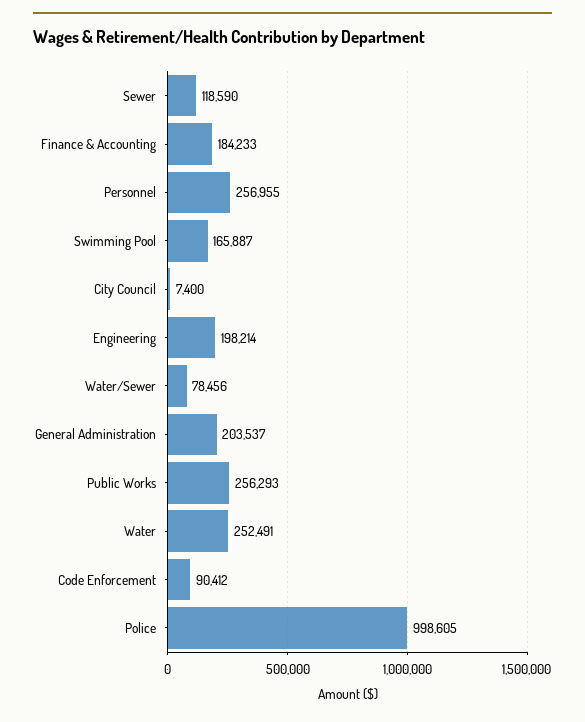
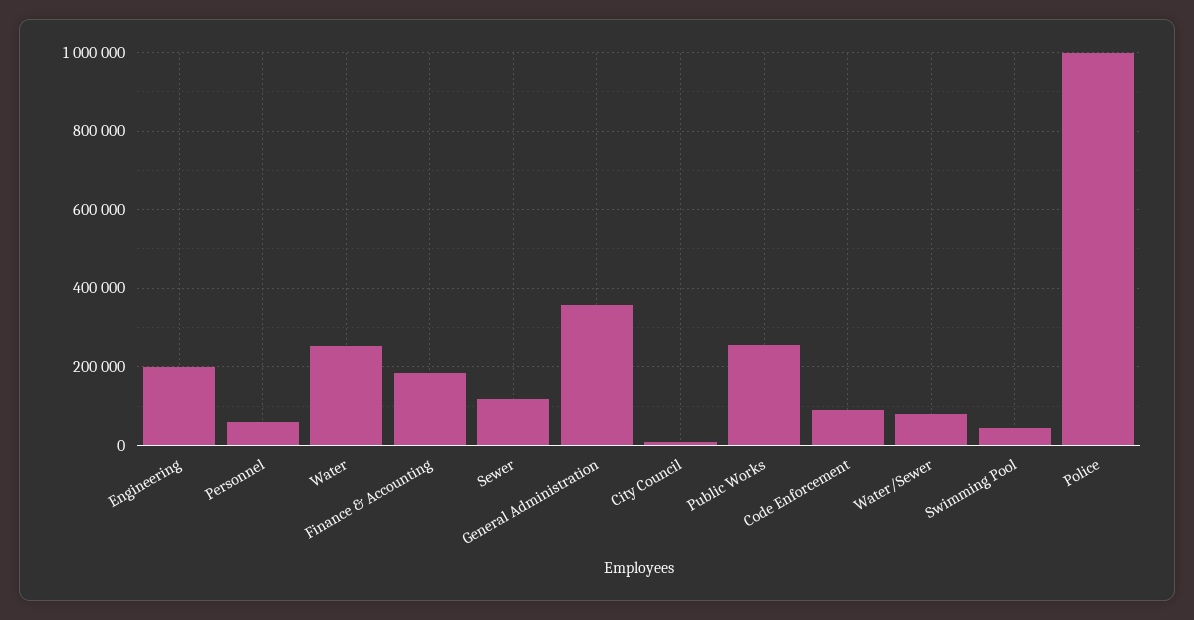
  {
    "Sewer": 118590,
    "Finance & Accounting": 184233,
-   "Personnel": 256955,
+   "Personnel": 60000,
-   "Swimming Pool": 165887,
+   "Swimming Pool": 40000,
    "City Council": 7400,
    "Engineering": 198214,
    "Water/Sewer": 78456,
-   "General Administration": 203537,
+   "General Administration": 360000,
    "Public Works": 256293,
    "Water": 252491,
    "Code Enforcement": 90412,
    "Police": 998605
  }

